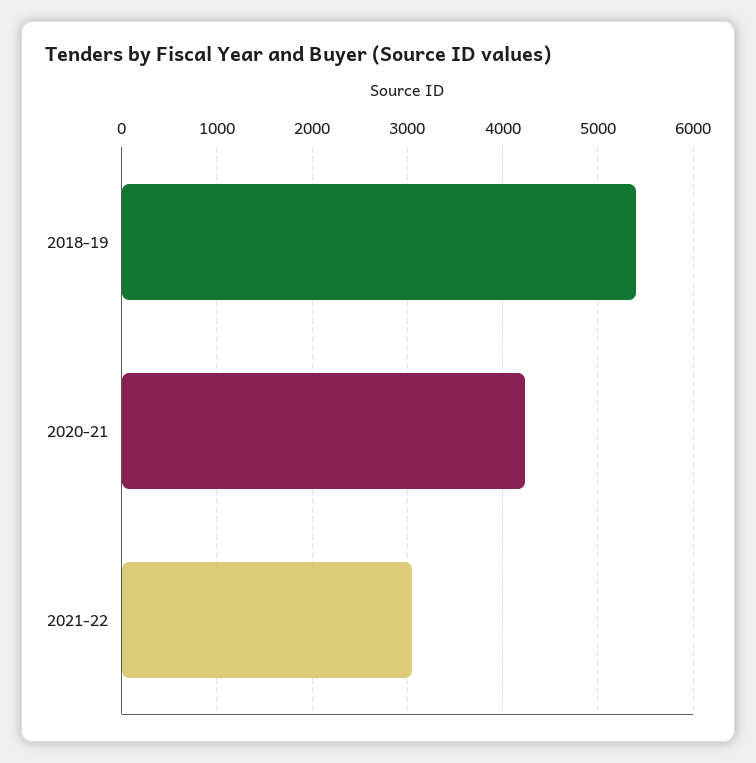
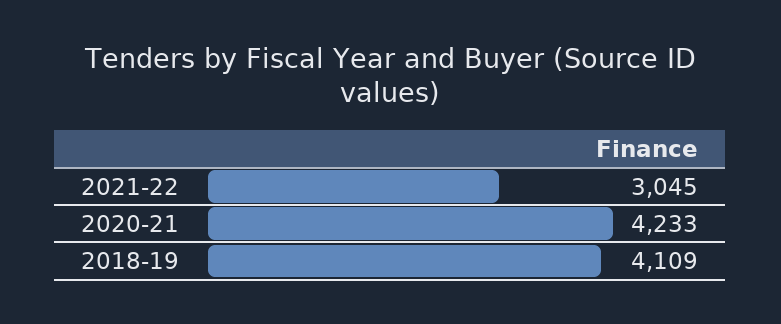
  {
-   "2018-19": 5400,
+   "2018-19": 4109,
    "2020-21": 4233,
    "2021-22": 3045
  }

